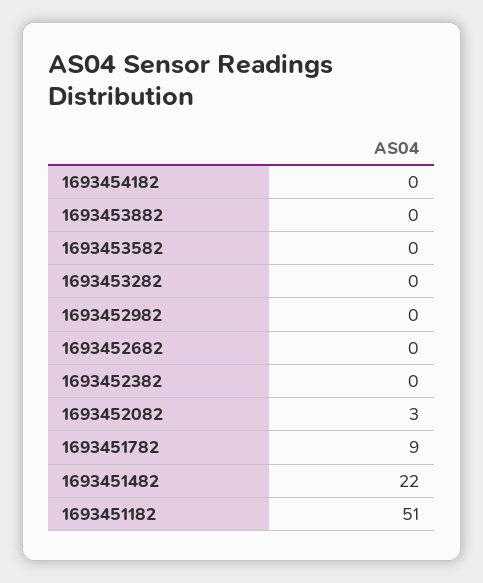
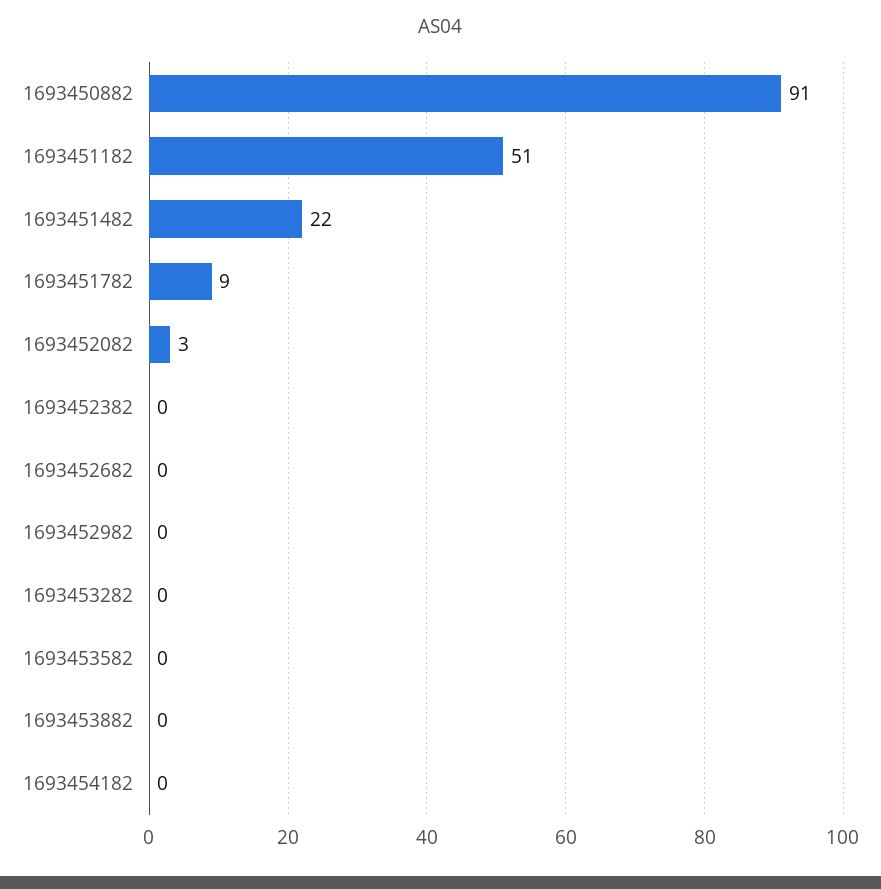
  {
    "1693454182": 0,
    "1693453882": 0,
    "1693453582": 0,
    "1693453282": 0,
    "1693452982": 0,
    "1693452682": 0,
    "1693452382": 0,
    "1693452082": 3,
    "1693451782": 9,
    "1693451482": 22,
-   "1693451182": 51
+   "1693451182": 51,
+   "1693450882": 91
  }

